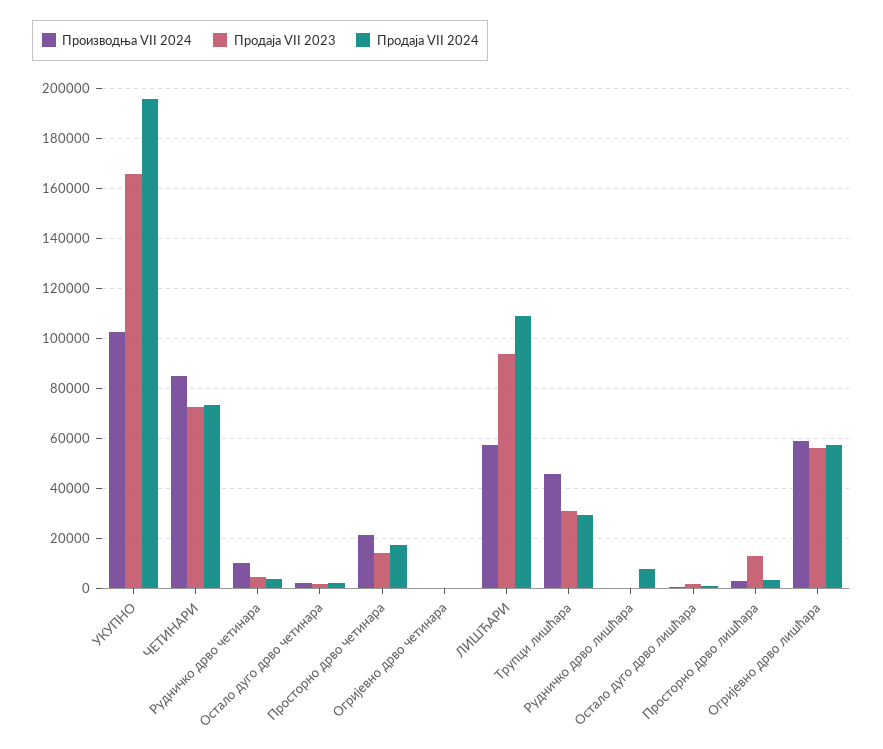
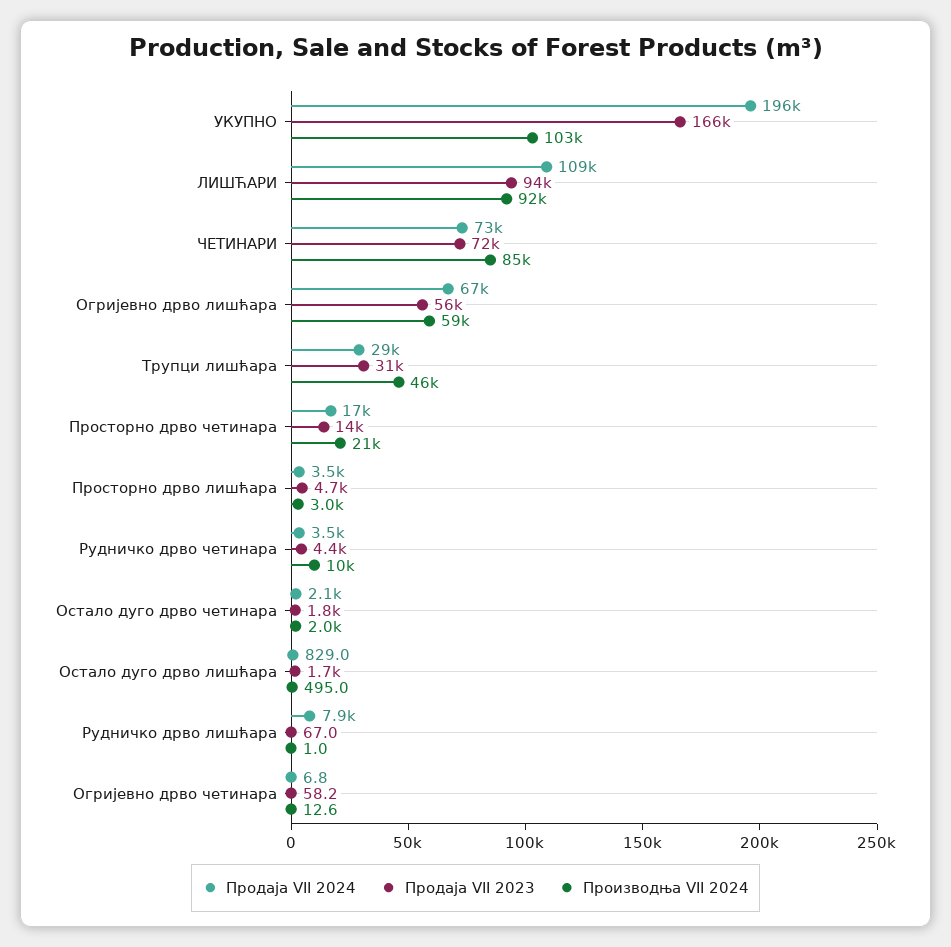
  {
    "Производња VII 2024": {
      "УКУПНО": 103000,
      "ЧЕТИНАРИ": 85000,
      "Рудничко дрво четинара": 10000,
      "Остало дуго дрво четинара": 2000,
      "Просторно дрво четинара": 21000,
      "Огријевно дрво четинара": 12.6,
-     "ЛИШЋАРИ": 57500,
+     "ЛИШЋАРИ": 92000,
      "Трупци лишћара": 46000,
      "Рудничко дрво лишћара": 1,
      "Остало дуго дрво лишћара": 495,
      "Просторно дрво лишћара": 3000,
      "Огријевно дрво лишћара": 59000
    },
    "Продаја VII 2023": {
      "УКУПНО": 166000,
      "ЧЕТИНАРИ": 72000,
      "Рудничко дрво четинара": 4400,
      "Остало дуго дрво четинара": 1800,
      "Просторно дрво четинара": 14000,
      "Огријевно дрво четинара": 58.2,
      "ЛИШЋАРИ": 94000,
      "Трупци лишћара": 31000,
      "Рудничко дрво лишћара": 67,
      "Остало дуго дрво лишћара": 1700,
-     "Просторно дрво лишћара": 12500,
+     "Просторно дрво лишћара": 4700,
      "Огријевно дрво лишћара": 56000
    },
    "Продаја VII 2024": {
      "УКУПНО": 196000,
      "ЧЕТИНАРИ": 73000,
      "Рудничко дрво четинара": 3500,
      "Остало дуго дрво четинара": 2100,
      "Просторно дрво четинара": 17000,
      "Огријевно дрво четинара": 6.8,
      "ЛИШЋАРИ": 109000,
      "Трупци лишћара": 29000,
      "Рудничко дрво лишћара": 7900,
      "Остало дуго дрво лишћара": 829,
      "Просторно дрво лишћара": 3500,
-     "Огријевно дрво лишћара": 57500
+     "Огријевно дрво лишћара": 67000
    }
  }

